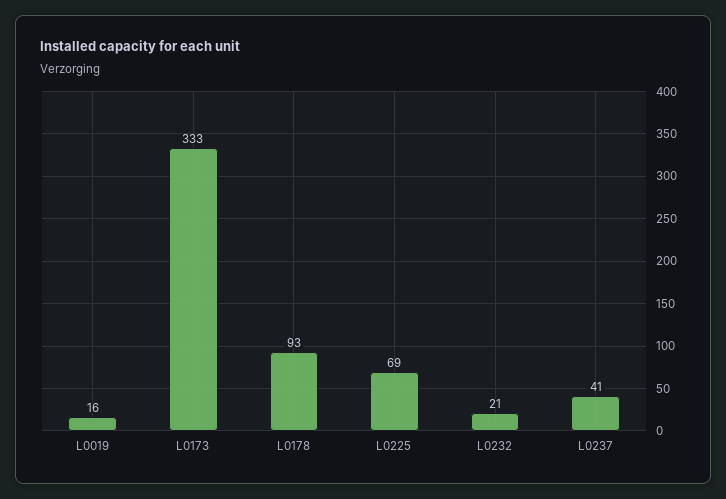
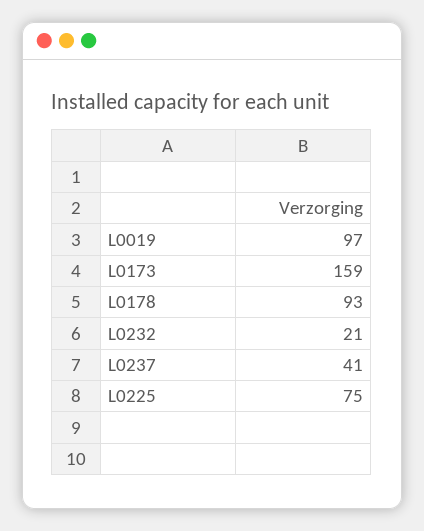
  {
-   "L0019": 16,
+   "L0019": 97,
-   "L0173": 333,
+   "L0173": 159,
    "L0178": 93,
-   "L0225": 69,
+   "L0225": 75,
    "L0232": 21,
    "L0237": 41
  }

